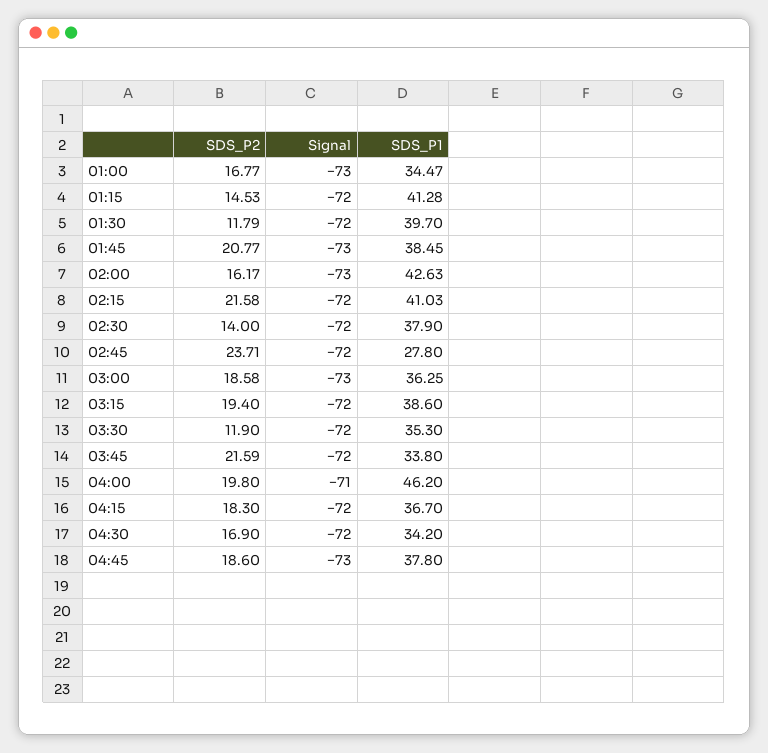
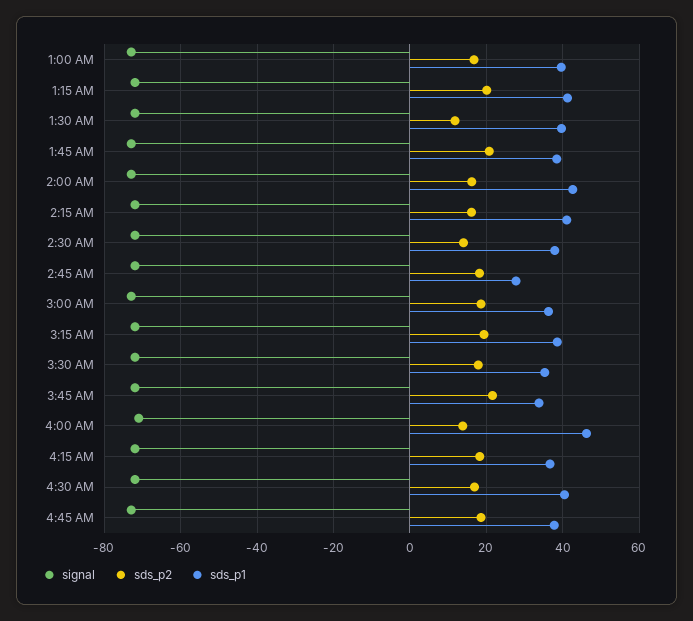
  {
    "SDS_P2": {
      "01:00": 16.77,
-     "01:15": 14.53,
+     "01:15": 20,
      "01:30": 11.79,
      "01:45": 20.77,
      "02:00": 16.17,
-     "02:15": 21.58,
+     "02:15": 16,
      "02:30": 14,
-     "02:45": 23.71,
+     "02:45": 18,
      "03:00": 18.58,
      "03:15": 19.4,
-     "03:30": 11.9,
+     "03:30": 18,
      "03:45": 21.59,
-     "04:00": 19.8,
+     "04:00": 14,
      "04:15": 18.3,
      "04:30": 16.9,
      "04:45": 18.6
    },
    "Signal": {
      "01:00": -73,
      "01:15": -72,
      "01:30": -72,
      "01:45": -73,
      "02:00": -73,
      "02:15": -72,
      "02:30": -72,
      "02:45": -72,
      "03:00": -73,
      "03:15": -72,
      "03:30": -72,
      "03:45": -72,
      "04:00": -71,
      "04:15": -72,
      "04:30": -72,
      "04:45": -73
    },
    "SDS_P1": {
-     "01:00": 34.47,
+     "01:00": 40,
      "01:15": 41.28,
      "01:30": 39.7,
      "01:45": 38.45,
      "02:00": 42.63,
      "02:15": 41.03,
      "02:30": 37.9,
      "02:45": 27.8,
      "03:00": 36.25,
      "03:15": 38.6,
      "03:30": 35.3,
      "03:45": 33.8,
      "04:00": 46.2,
      "04:15": 36.7,
-     "04:30": 34.2,
+     "04:30": 40,
      "04:45": 37.8
    }
  }

